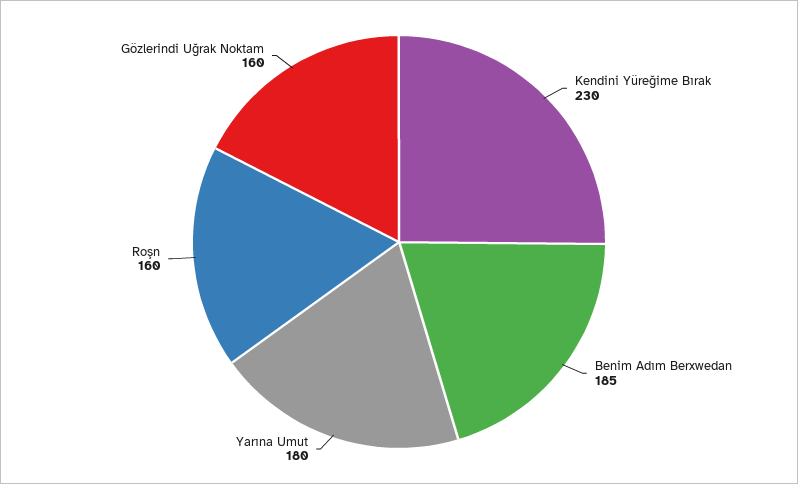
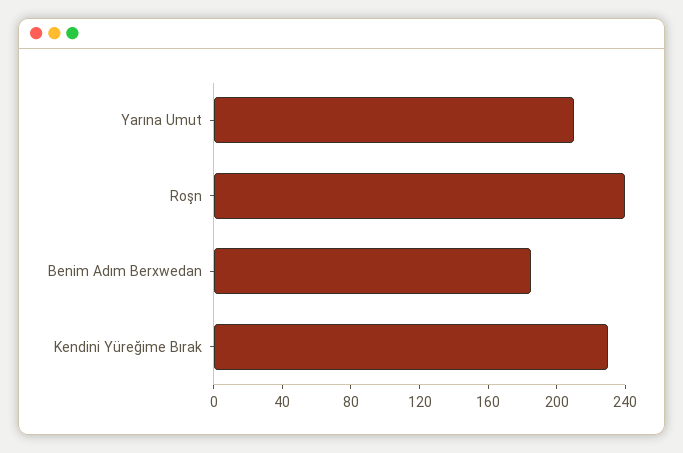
  {
    "Kendini Yüreğime Bırak": 230,
    "Benim Adım Berxwedan": 185,
-   "Yarına Umut": 180,
+   "Yarına Umut": 210,
-   "Roşn": 160,
+   "Roşn": 240
-   "Gözlerindi Uğrak Noktam": 160
  }

